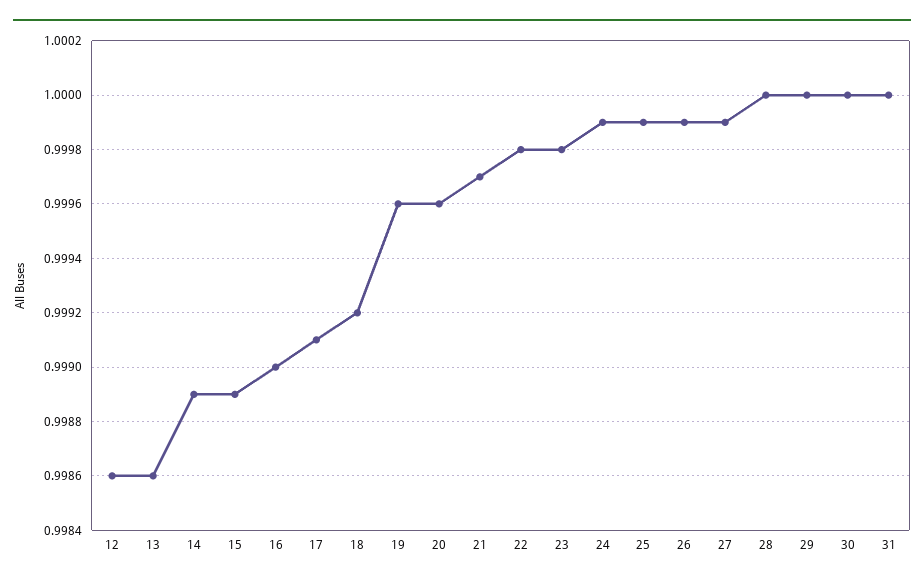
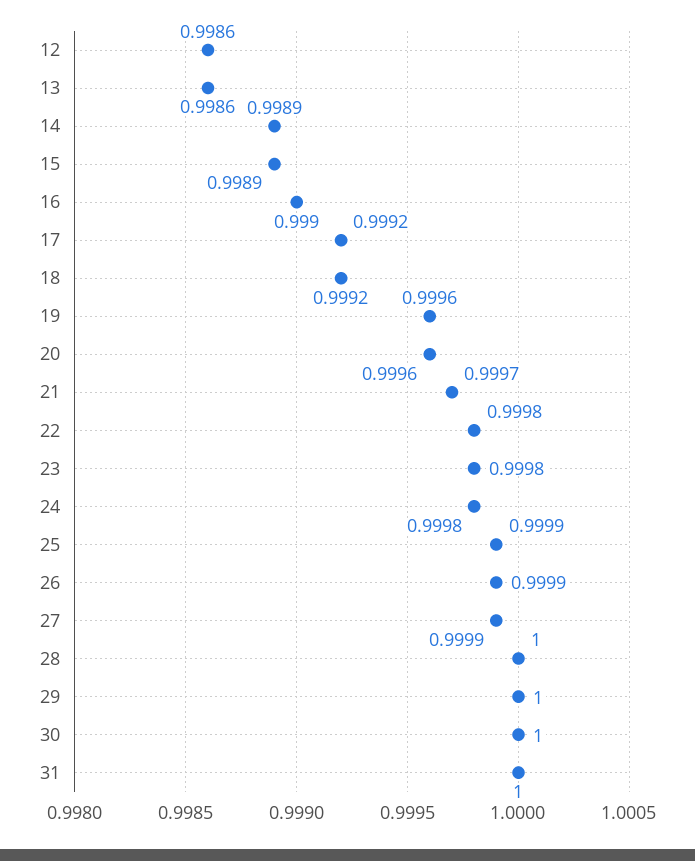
  {
    "12": 0.9986,
    "13": 0.9986,
    "14": 0.9989,
    "15": 0.9989,
    "16": 0.999,
-   "17": 0.9991,
+   "17": 0.9992,
    "18": 0.9992,
    "19": 0.9996,
    "20": 0.9996,
    "21": 0.9997,
    "22": 0.9998,
    "23": 0.9998,
-   "24": 0.9999,
+   "24": 0.9998,
    "25": 0.9999,
    "26": 0.9999,
    "27": 0.9999,
    "28": 1,
    "29": 1,
    "30": 1,
    "31": 1
  }

